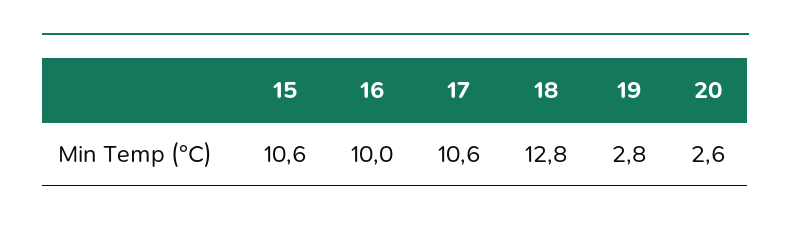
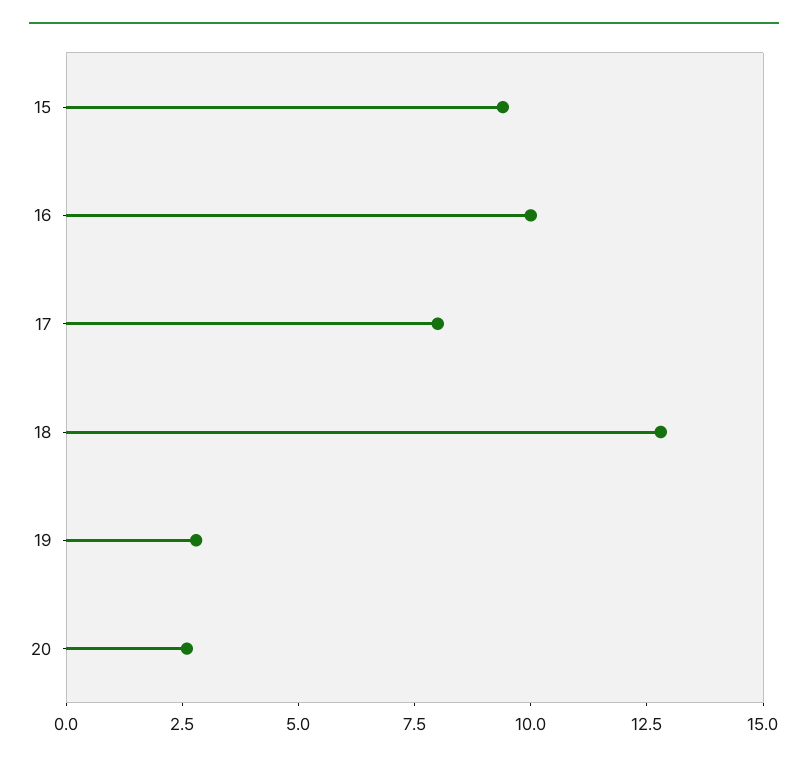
  {
-   "15": 10.6,
+   "15": 9.5,
    "16": 10,
-   "17": 10.6,
+   "17": 8,
    "18": 12.8,
    "19": 2.8,
    "20": 2.6
  }

